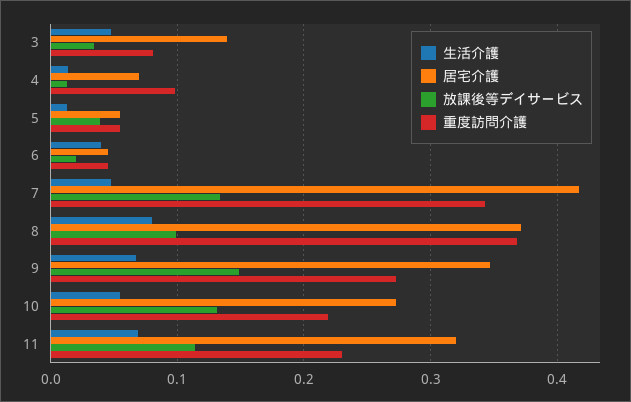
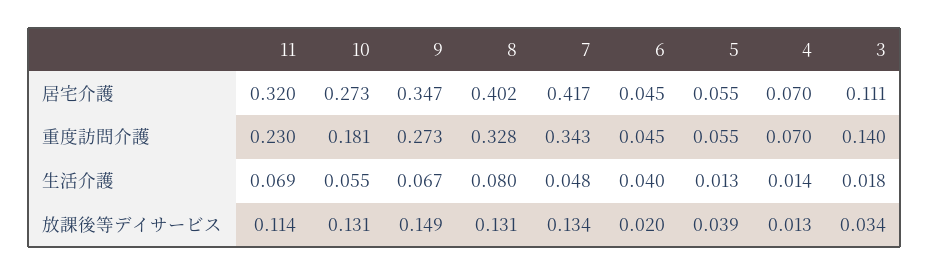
  {
    "生活介護": {
-     "3": 0.05,
+     "3": 0.018,
      "4": 0.014,
      "5": 0.013,
      "6": 0.04,
      "7": 0.048,
      "8": 0.08,
      "9": 0.067,
      "10": 0.055,
      "11": 0.069
    },
    "居宅介護": {
-     "3": 0.14,
+     "3": 0.111,
      "4": 0.07,
      "5": 0.055,
      "6": 0.045,
      "7": 0.417,
-     "8": 0.37,
+     "8": 0.402,
      "9": 0.347,
      "10": 0.273,
      "11": 0.32
    },
    "放課後等デイサービス": {
      "3": 0.034,
      "4": 0.013,
      "5": 0.039,
      "6": 0.02,
      "7": 0.134,
-     "8": 0.1,
+     "8": 0.131,
      "9": 0.149,
      "10": 0.131,
      "11": 0.114
    },
    "重度訪問介護": {
-     "3": 0.08,
+     "3": 0.14,
-     "4": 0.1,
+     "4": 0.07,
      "5": 0.055,
      "6": 0.045,
      "7": 0.343,
-     "8": 0.37,
+     "8": 0.328,
      "9": 0.273,
-     "10": 0.22,
+     "10": 0.181,
      "11": 0.23
    }
  }

